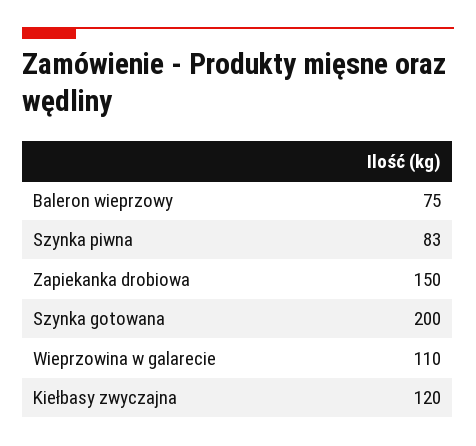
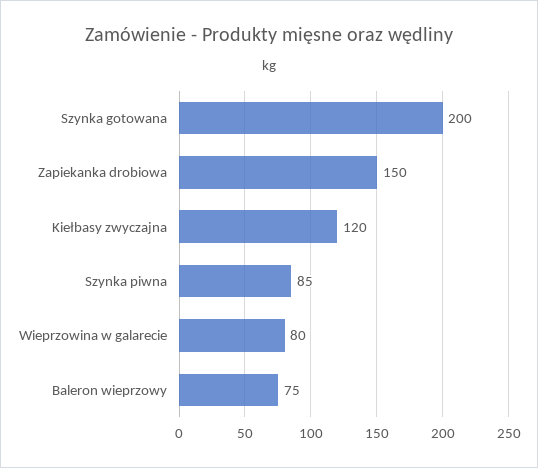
  {
    "Baleron wieprzowy": 75,
-   "Szynka piwna": 83,
+   "Szynka piwna": 85,
    "Zapiekanka drobiowa": 150,
    "Szynka gotowana": 200,
-   "Wieprzowina w galarecie": 110,
+   "Wieprzowina w galarecie": 80,
    "Kiełbasy zwyczajna": 120
  }

